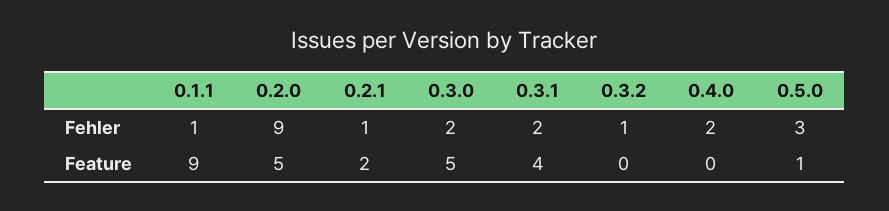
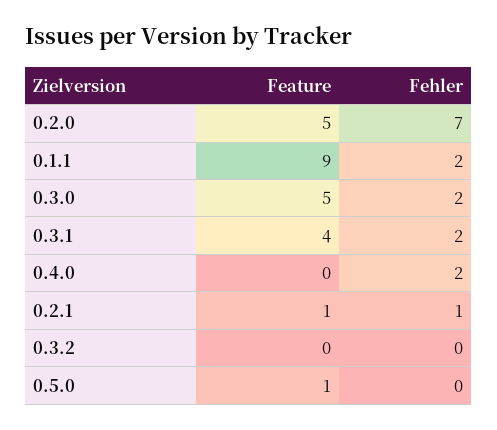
  {
    "0.1.1": {
-     "Fehler": 1,
+     "Fehler": 2,
      "Feature": 9
    },
    "0.2.0": {
-     "Fehler": 9,
+     "Fehler": 7,
      "Feature": 5
    },
    "0.2.1": {
      "Fehler": 1,
-     "Feature": 2
+     "Feature": 1
    },
    "0.3.0": {
      "Fehler": 2,
      "Feature": 5
    },
    "0.3.1": {
      "Fehler": 2,
      "Feature": 4
    },
    "0.3.2": {
-     "Fehler": 1,
+     "Fehler": 0,
      "Feature": 0
    },
    "0.4.0": {
      "Fehler": 2,
      "Feature": 0
    },
    "0.5.0": {
-     "Fehler": 3,
+     "Fehler": 0,
      "Feature": 1
    }
  }

